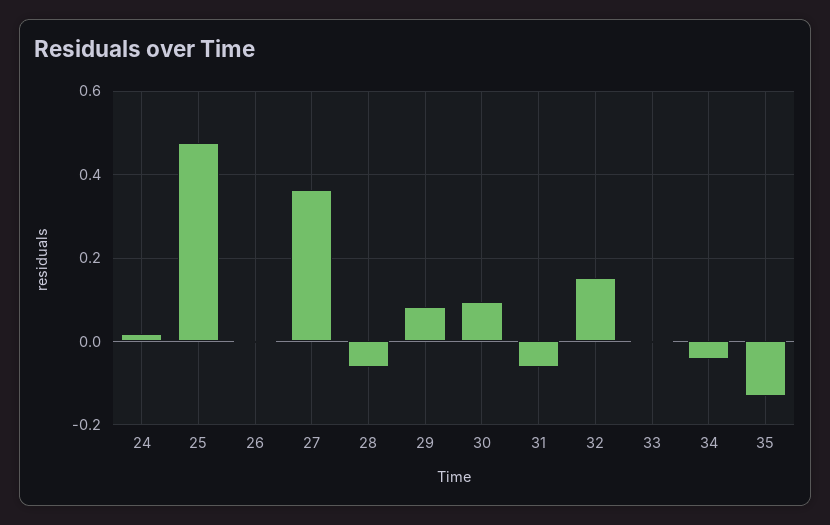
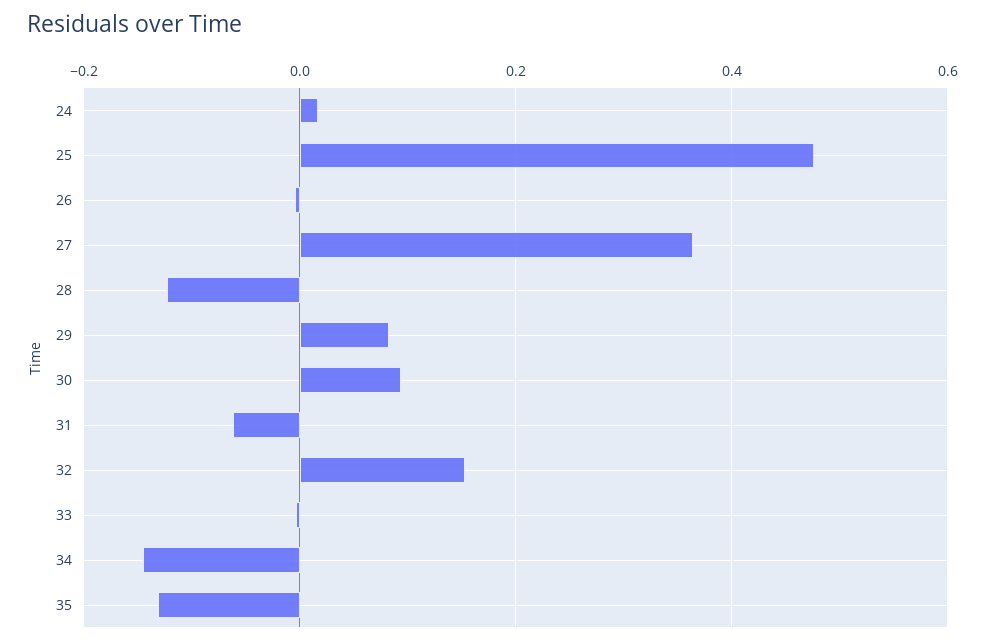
  {
    "24": 0.02,
    "25": 0.48,
    "26": 0,
    "27": 0.36,
-   "28": -0.06,
+   "28": -0.12,
    "29": 0.08,
    "30": 0.1,
    "31": -0.06,
    "32": 0.16,
    "33": 0,
-   "34": -0.04,
+   "34": -0.14,
    "35": -0.14
  }

